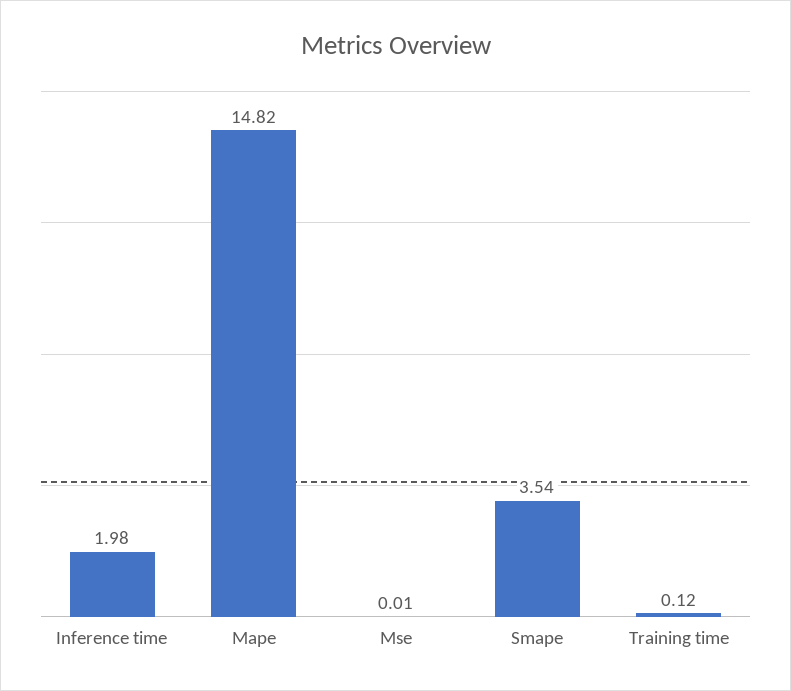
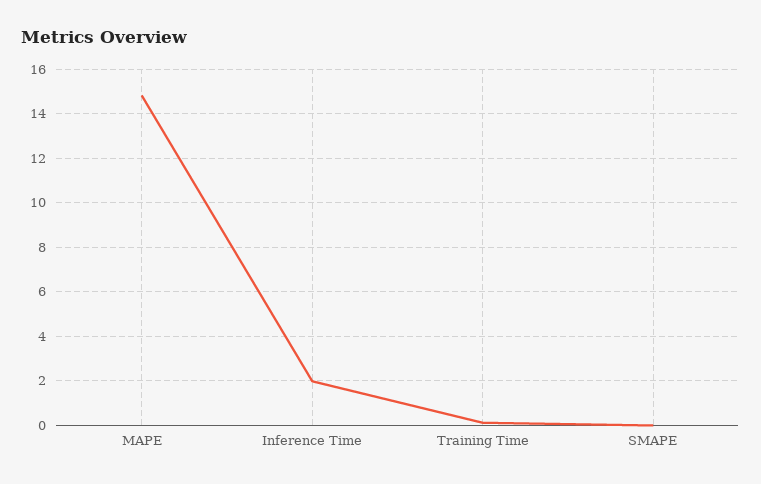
  {
    "Inference time": 1.98,
    "Mape": 14.82,
-   "Mse": 0.01,
-   "Smape": 3.54,
+   "Smape": 0,
    "Training time": 0.12
  }

